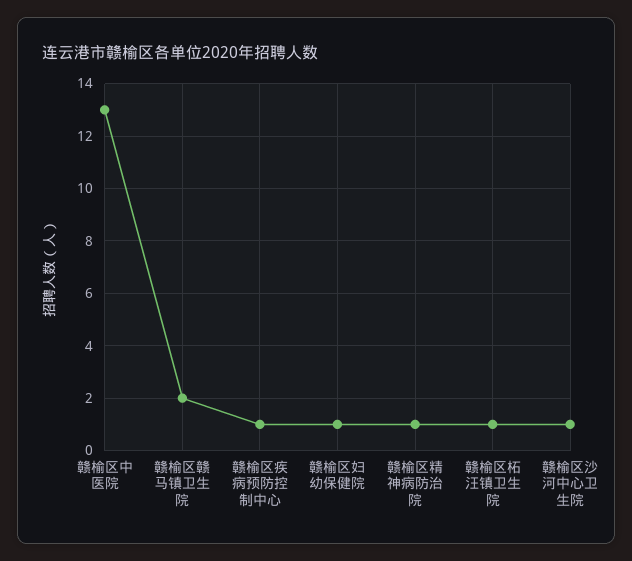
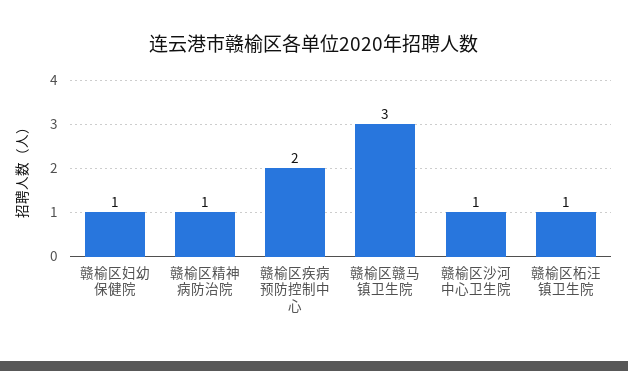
  {
-   "赣榆区中医院": 13,
-   "赣榆区赣马镇卫生院": 2,
+   "赣榆区赣马镇卫生院": 3,
-   "赣榆区疾病预防控制中心": 1,
+   "赣榆区疾病预防控制中心": 2,
    "赣榆区妇幼保健院": 1,
    "赣榆区精神病防治院": 1,
    "赣榆区柘汪镇卫生院": 1,
    "赣榆区沙河中心卫生院": 1
  }

